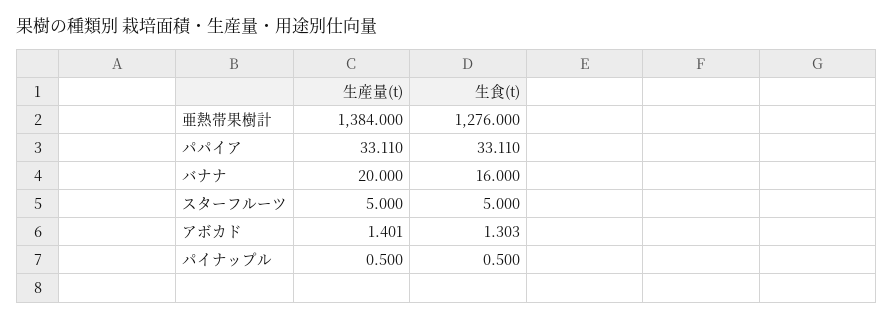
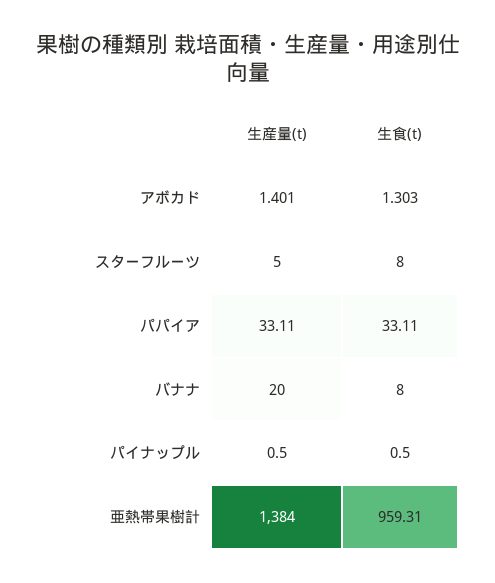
  {
    "生産量(t)": {
      "亜熱帯果樹計": 1384,
      "パパイア": 33.11,
      "バナナ": 20,
      "スターフルーツ": 5,
      "アボカド": 1.401,
      "パイナップル": 0.5
    },
    "生食(t)": {
-     "亜熱帯果樹計": 1276,
+     "亜熱帯果樹計": 959.31,
      "パパイア": 33.11,
-     "バナナ": 16,
+     "バナナ": 8,
-     "スターフルーツ": 5,
+     "スターフルーツ": 8,
      "アボカド": 1.303,
      "パイナップル": 0.5
    }
  }

